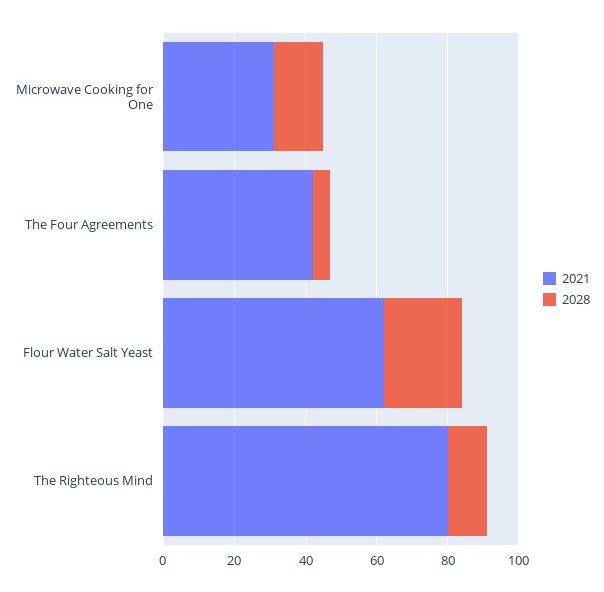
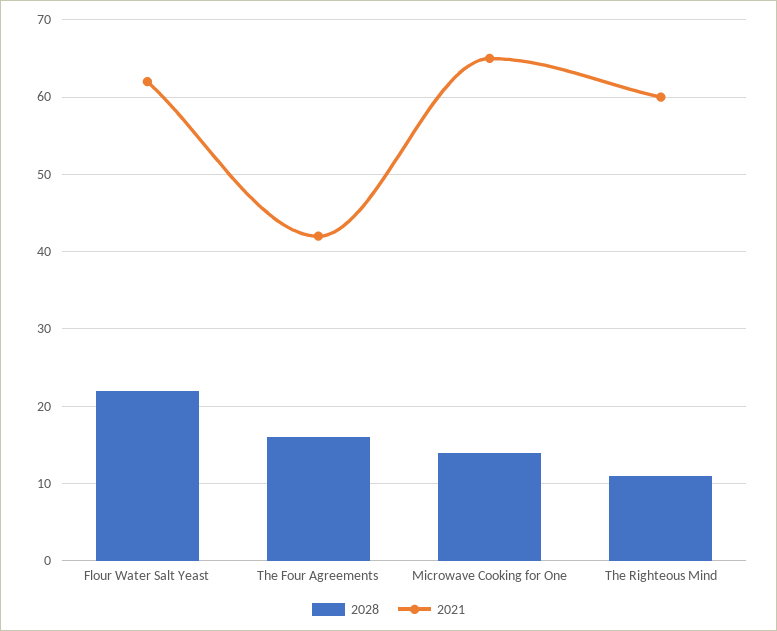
  {
    "2021": {
-     "Microwave Cooking for One": 30,
+     "Microwave Cooking for One": 65,
      "The Four Agreements": 42,
      "Flour Water Salt Yeast": 62,
-     "The Righteous Mind": 80
+     "The Righteous Mind": 60
    },
    "2028": {
      "Microwave Cooking for One": 14,
-     "The Four Agreements": 5,
+     "The Four Agreements": 16,
      "Flour Water Salt Yeast": 22,
      "The Righteous Mind": 11
    }
  }

